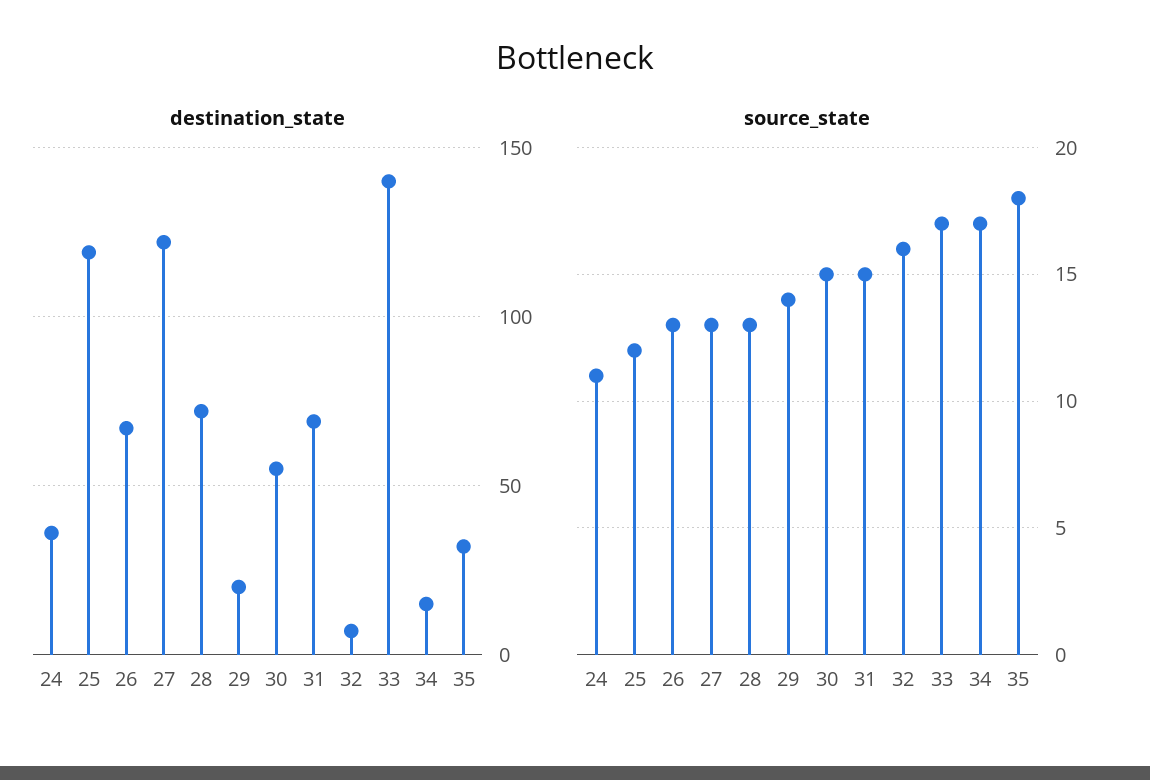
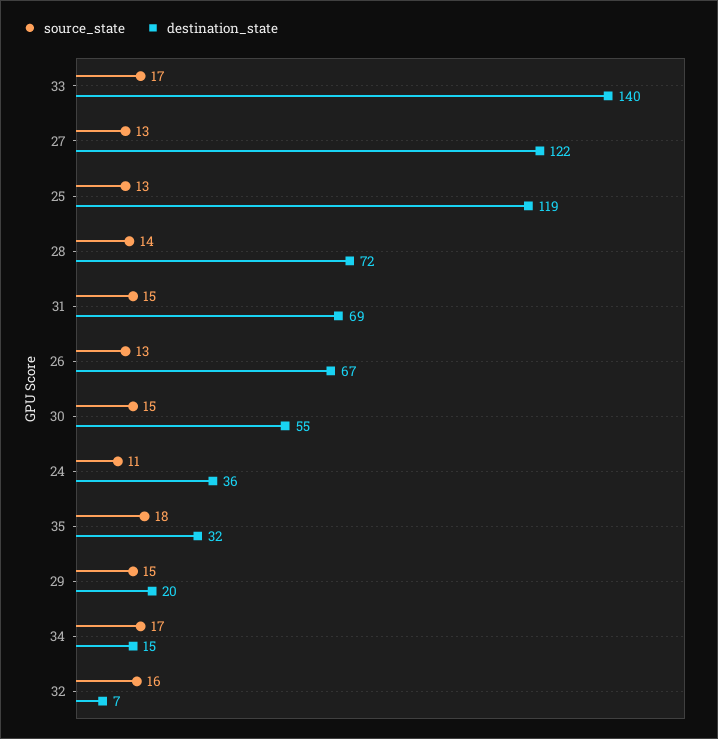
  {
    "destination_state": {
      "24": 36,
      "25": 119,
      "26": 67,
      "27": 122,
      "28": 72,
      "29": 20,
      "30": 55,
      "31": 69,
      "32": 7,
      "33": 140,
      "34": 15,
      "35": 32
    },
    "source_state": {
      "24": 11,
-     "25": 12,
+     "25": 13,
      "26": 13,
      "27": 13,
-     "28": 13,
+     "28": 14,
-     "29": 14,
+     "29": 15,
      "30": 15,
      "31": 15,
      "32": 16,
      "33": 17,
      "34": 17,
      "35": 18
    }
  }

